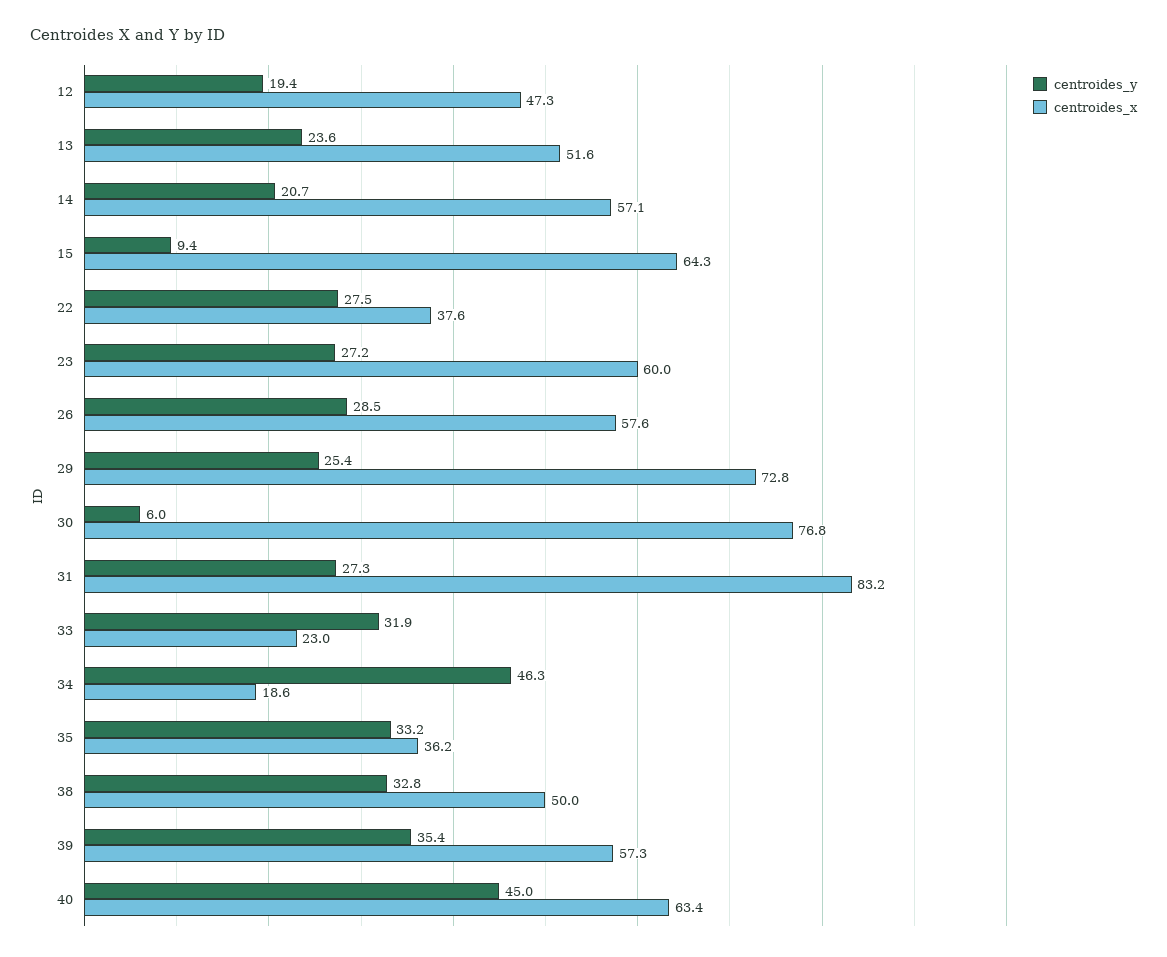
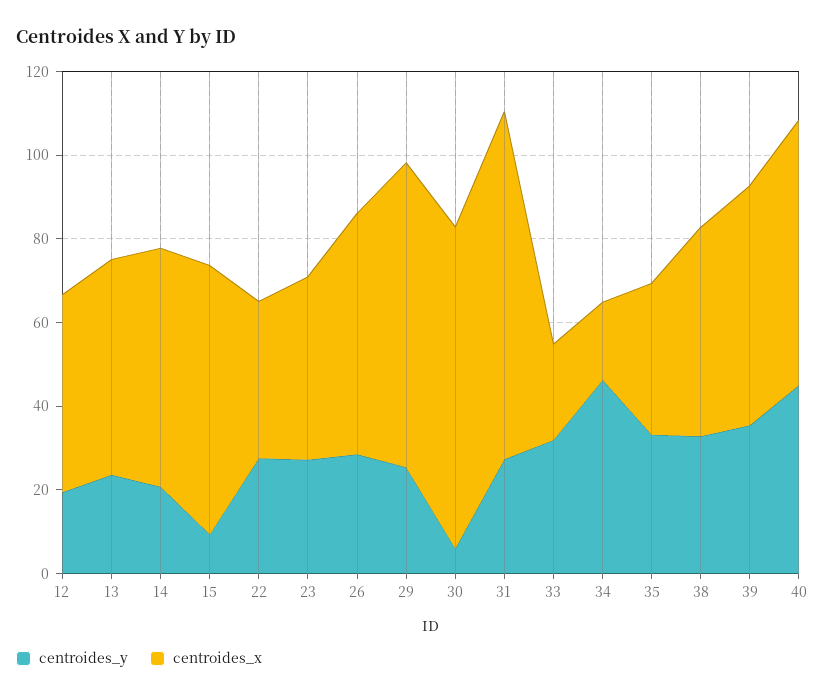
  {
    "centroides_y": {
      "12": 19.4,
      "13": 23.6,
      "14": 20.7,
      "15": 9.4,
      "22": 27.5,
      "23": 27.2,
      "26": 28.5,
      "29": 25.4,
      "30": 6,
      "31": 27.3,
      "33": 31.9,
      "34": 46.3,
      "35": 33.2,
      "38": 32.8,
      "39": 35.4,
      "40": 45
    },
    "centroides_x": {
      "12": 47.3,
      "13": 51.6,
      "14": 57.1,
      "15": 64.3,
      "22": 37.6,
-     "23": 60,
+     "23": 45,
      "26": 57.6,
      "29": 72.8,
      "30": 76.8,
      "31": 83.2,
      "33": 23,
      "34": 18.6,
      "35": 36.2,
      "38": 50,
      "39": 57.3,
      "40": 63.4
    }
  }

